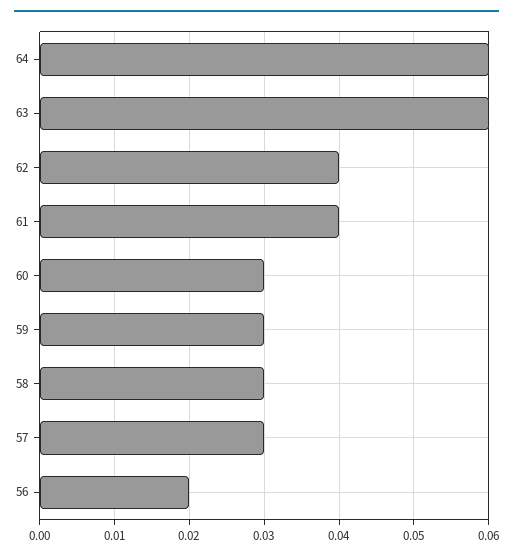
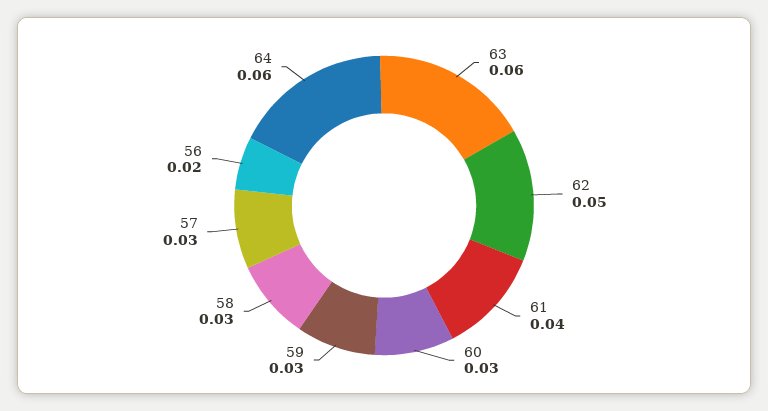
  {
    "64": 0.06,
    "63": 0.06,
-   "62": 0.04,
+   "62": 0.05,
    "61": 0.04,
    "60": 0.03,
    "59": 0.03,
    "58": 0.03,
    "57": 0.03,
    "56": 0.02
  }

